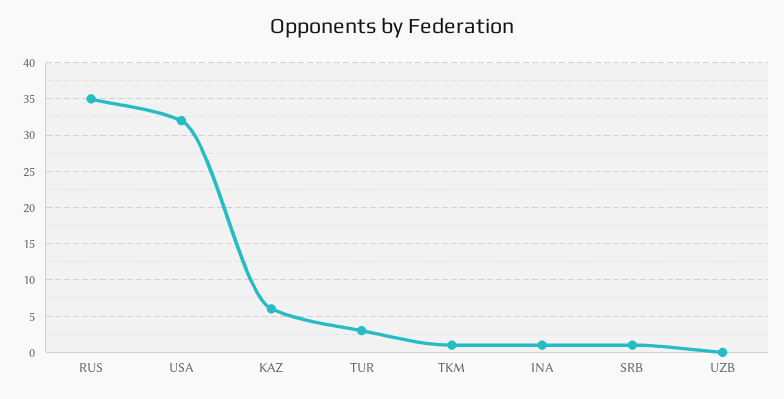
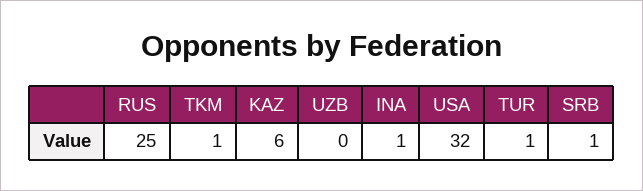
  {
-   "RUS": 35,
+   "RUS": 25,
    "USA": 32,
    "KAZ": 6,
-   "TUR": 3,
+   "TUR": 1,
    "TKM": 1,
    "INA": 1,
    "SRB": 1,
    "UZB": 0
  }

